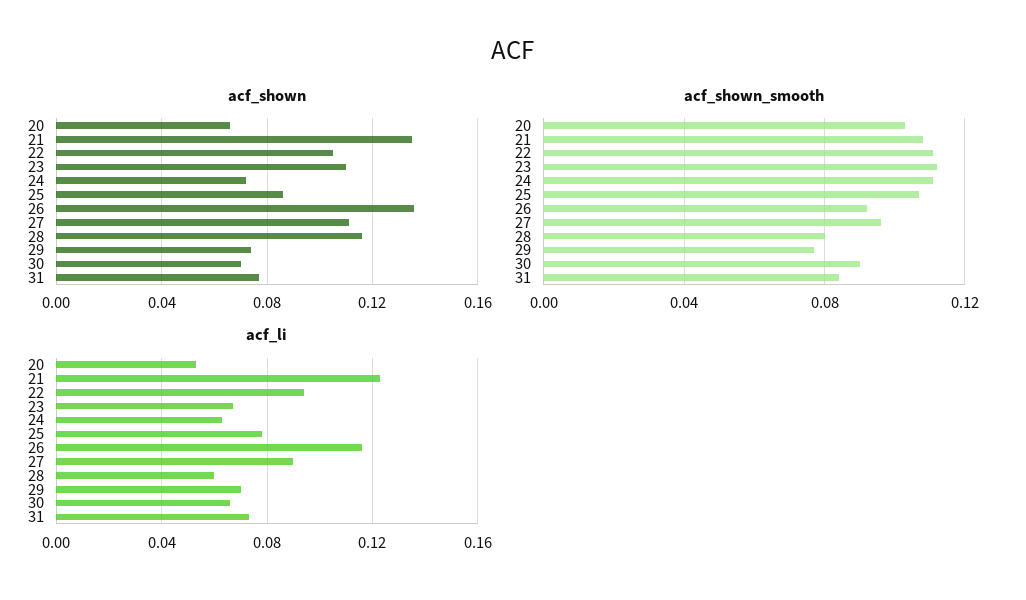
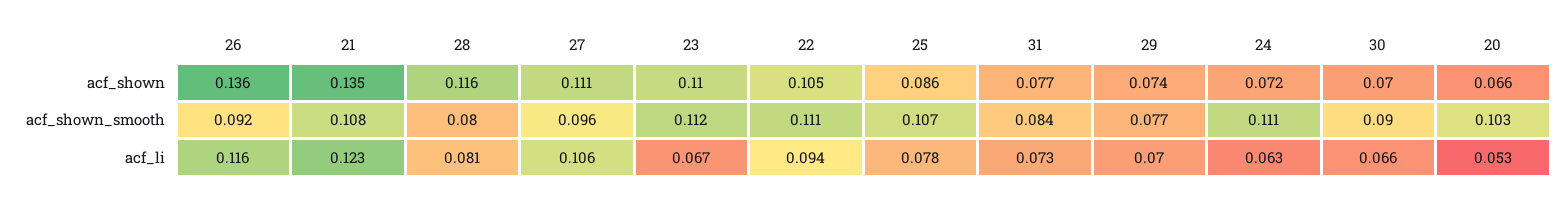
  {
    "acf_shown": {
      "20": 0.066,
      "21": 0.135,
      "22": 0.105,
      "23": 0.11,
      "24": 0.072,
      "25": 0.086,
      "26": 0.136,
      "27": 0.111,
      "28": 0.116,
      "29": 0.074,
      "30": 0.07,
      "31": 0.077
    },
    "acf_shown_smooth": {
      "20": 0.103,
      "21": 0.108,
      "22": 0.111,
      "23": 0.112,
      "24": 0.111,
      "25": 0.107,
      "26": 0.092,
      "27": 0.096,
      "28": 0.08,
      "29": 0.077,
      "30": 0.09,
      "31": 0.084
    },
    "acf_li": {
      "20": 0.053,
      "21": 0.123,
      "22": 0.094,
      "23": 0.067,
      "24": 0.063,
      "25": 0.078,
      "26": 0.116,
-     "27": 0.09,
+     "27": 0.106,
-     "28": 0.06,
+     "28": 0.081,
      "29": 0.07,
      "30": 0.066,
      "31": 0.073
    }
  }

